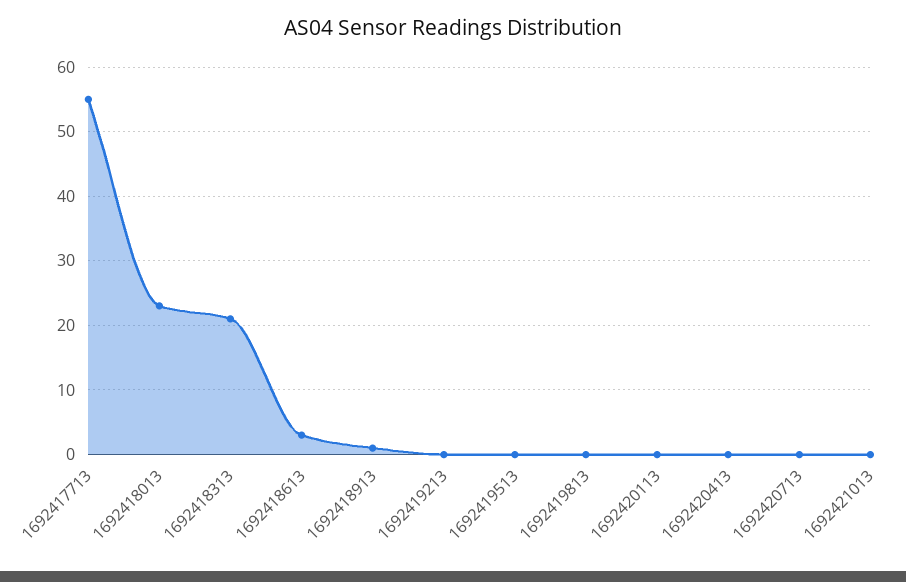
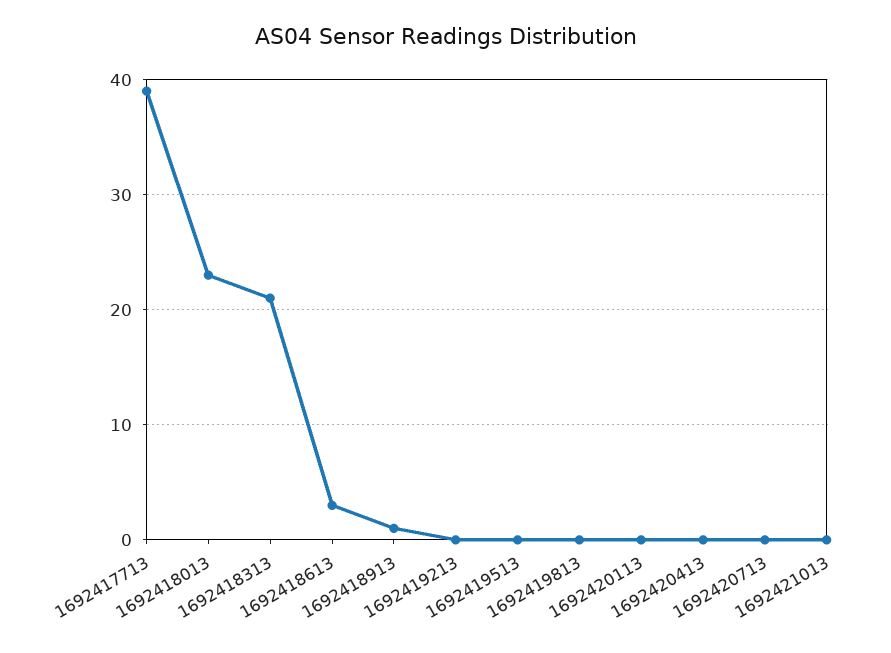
  {
-   "1692417713": 55,
+   "1692417713": 39,
    "1692418013": 23,
    "1692418313": 21,
    "1692418613": 3,
    "1692418913": 1,
    "1692419213": 0,
    "1692419513": 0,
    "1692419813": 0,
    "1692420113": 0,
    "1692420413": 0,
    "1692420713": 0,
    "1692421013": 0
  }

